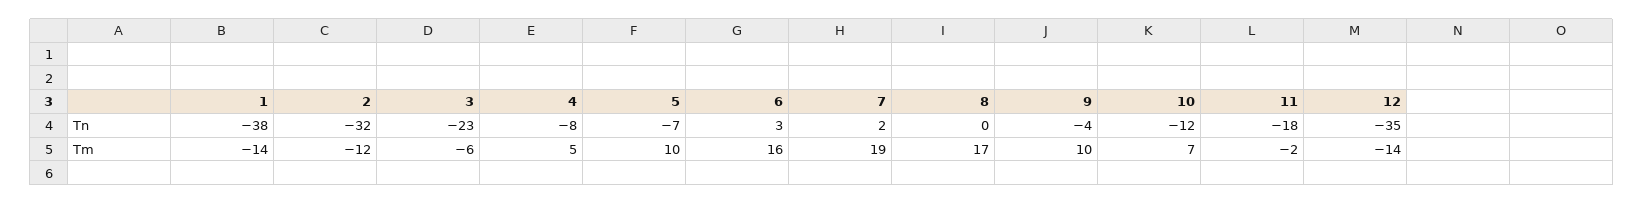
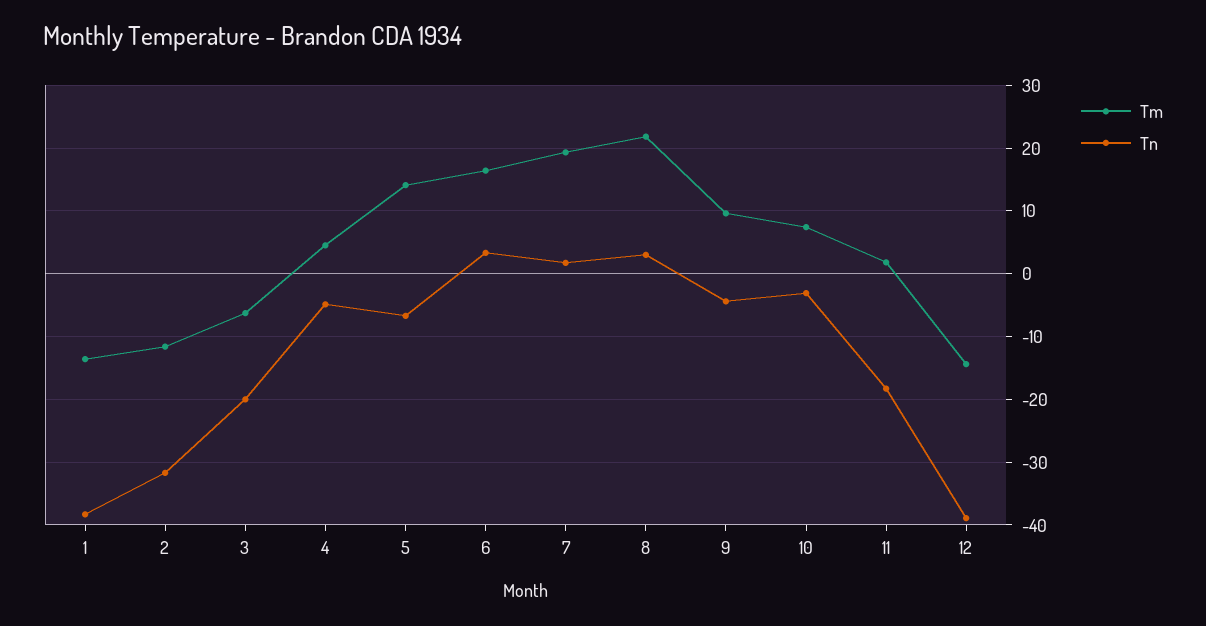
  {
    "Tn": {
      "1": -38,
      "2": -32,
-     "3": -23,
+     "3": -20,
-     "4": -8,
+     "4": -5,
      "5": -7,
      "6": 3,
      "7": 2,
-     "8": 0,
+     "8": 3,
      "9": -4,
-     "10": -12,
+     "10": -3,
      "11": -18,
-     "12": -35
+     "12": -39
    },
    "Tm": {
      "1": -14,
      "2": -12,
      "3": -6,
      "4": 5,
-     "5": 10,
+     "5": 14,
      "6": 16,
      "7": 19,
-     "8": 17,
+     "8": 22,
      "9": 10,
      "10": 7,
-     "11": -2,
+     "11": 2,
      "12": -14
    }
  }

